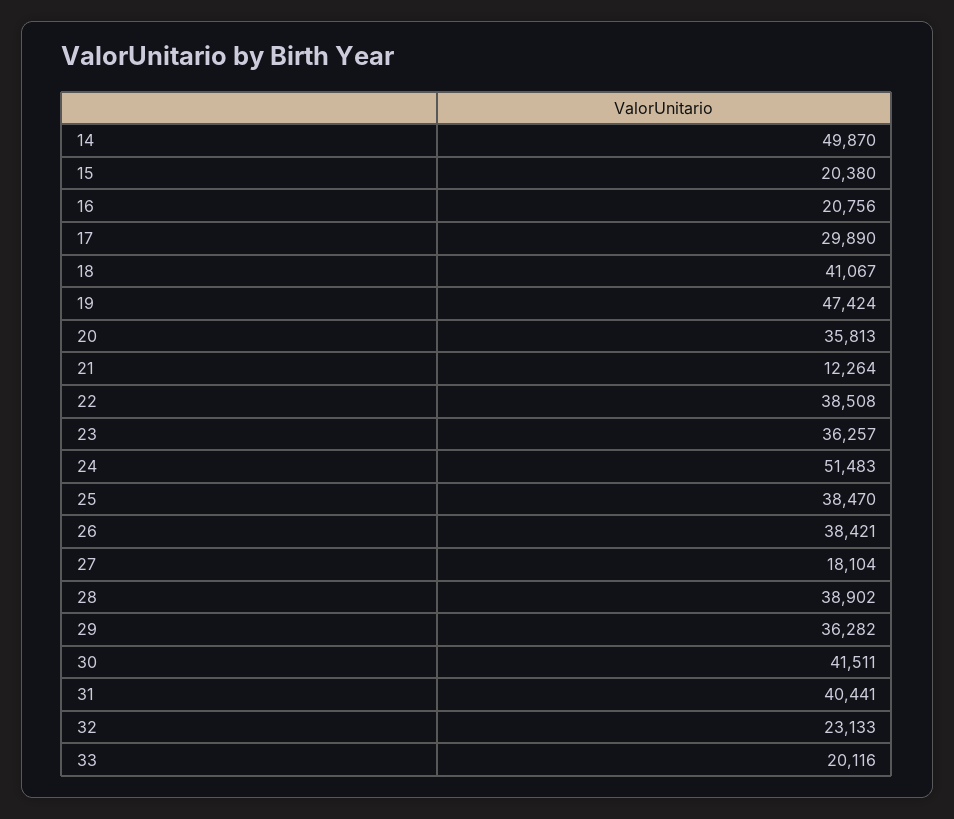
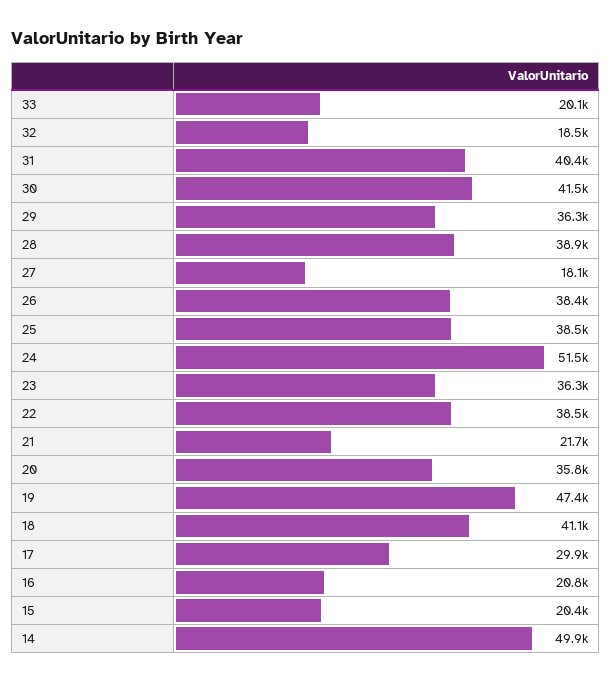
  {
    "14": 49870,
    "15": 20380,
    "16": 20756,
    "17": 29890,
    "18": 41067,
    "19": 47424,
    "20": 35813,
-   "21": 12264,
+   "21": 21700,
    "22": 38508,
    "23": 36257,
    "24": 51483,
    "25": 38470,
    "26": 38421,
    "27": 18104,
    "28": 38902,
    "29": 36282,
    "30": 41511,
    "31": 40441,
-   "32": 23133,
+   "32": 18500,
    "33": 20116
  }

